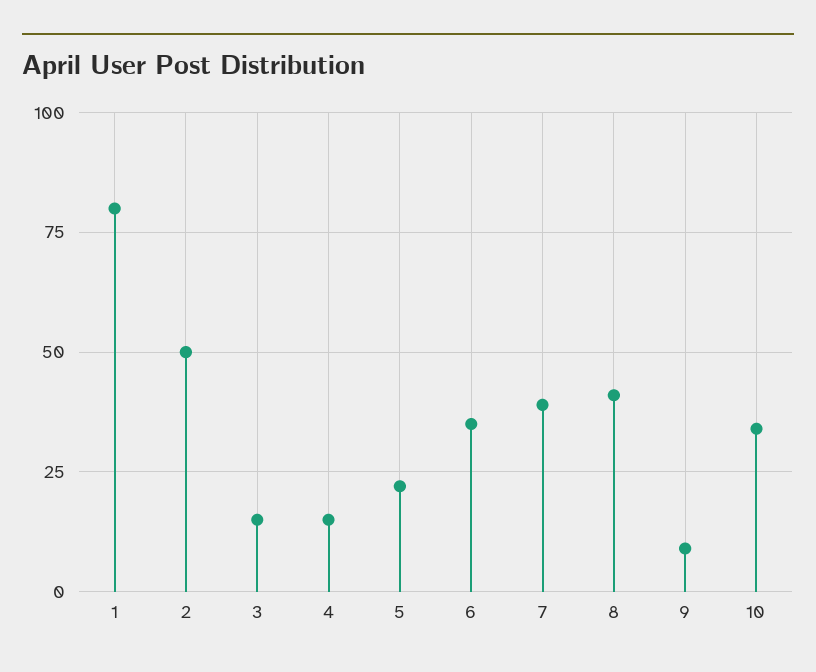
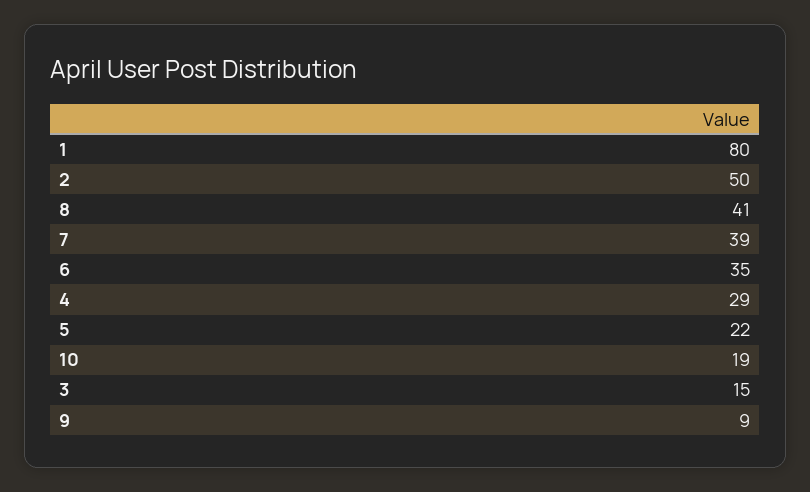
  {
    "1": 80,
    "2": 50,
    "3": 15,
-   "4": 15,
+   "4": 29,
    "5": 22,
    "6": 35,
    "7": 39,
    "8": 41,
    "9": 9,
-   "10": 35
+   "10": 19
  }

